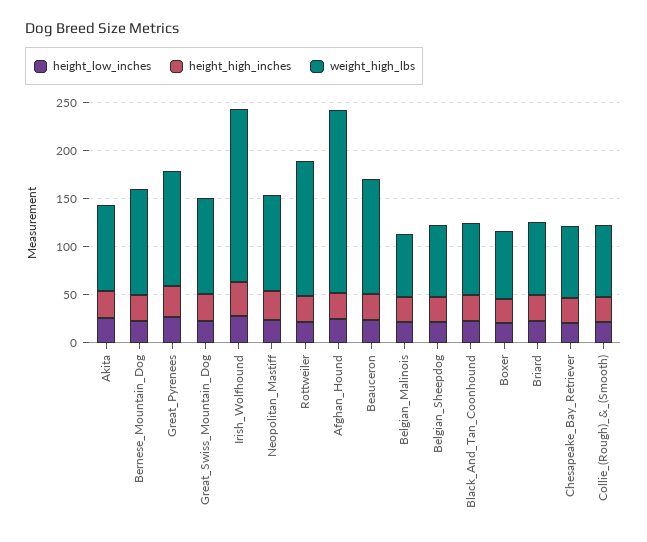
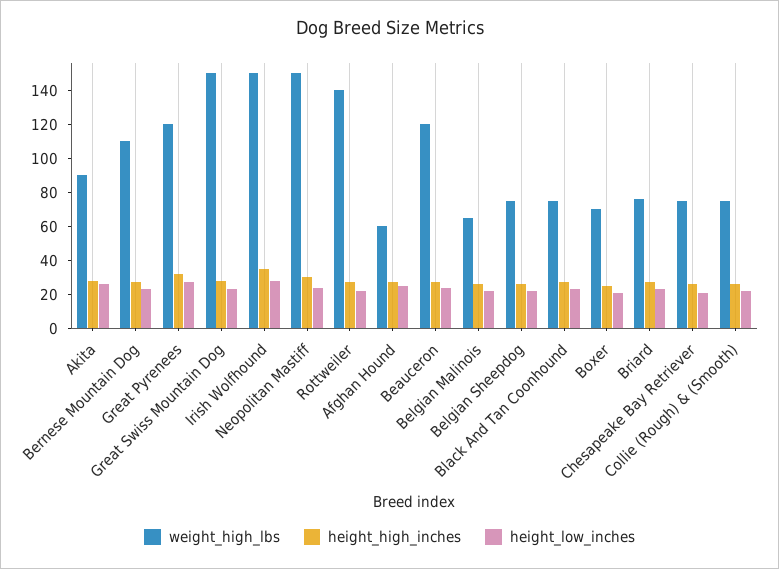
  {
    "height_low_inches": {
      "Akita": 25,
      "Bernese_Mountain_Dog": 25,
      "Great_Pyrenees": 25,
      "Great_Swiss_Mountain_Dog": 25,
      "Irish_Wolfhound": 30,
      "Neopolitan_Mastiff": 25,
      "Rottweiler": 20,
      "Afghan_Hound": 25,
      "Beauceron": 25,
      "Belgian_Malinois": 20,
      "Belgian_Sheepdog": 20,
      "Black_And_Tan_Coonhound": 25,
      "Boxer": 20,
      "Briard": 25,
      "Chesapeake_Bay_Retriever": 20,
      "Collie_(Rough)_&_(Smooth)": 20
    },
    "height_high_inches": {
      "Akita": 30,
      "Bernese_Mountain_Dog": 25,
      "Great_Pyrenees": 30,
      "Great_Swiss_Mountain_Dog": 30,
      "Irish_Wolfhound": 35,
      "Neopolitan_Mastiff": 30,
      "Rottweiler": 25,
      "Afghan_Hound": 25,
      "Beauceron": 25,
      "Belgian_Malinois": 25,
      "Belgian_Sheepdog": 25,
      "Black_And_Tan_Coonhound": 25,
      "Boxer": 25,
      "Briard": 25,
      "Chesapeake_Bay_Retriever": 25,
      "Collie_(Rough)_&_(Smooth)": 25
    },
    "weight_high_lbs": {
      "Akita": 90,
      "Bernese_Mountain_Dog": 110,
      "Great_Pyrenees": 120,
-     "Great_Swiss_Mountain_Dog": 100,
+     "Great_Swiss_Mountain_Dog": 150,
-     "Irish_Wolfhound": 180,
+     "Irish_Wolfhound": 150,
-     "Neopolitan_Mastiff": 100,
+     "Neopolitan_Mastiff": 150,
      "Rottweiler": 140,
-     "Afghan_Hound": 190,
+     "Afghan_Hound": 60,
      "Beauceron": 120,
      "Belgian_Malinois": 65,
      "Belgian_Sheepdog": 75,
      "Black_And_Tan_Coonhound": 75,
      "Boxer": 70,
      "Briard": 75,
      "Chesapeake_Bay_Retriever": 75,
      "Collie_(Rough)_&_(Smooth)": 75
    }
  }

